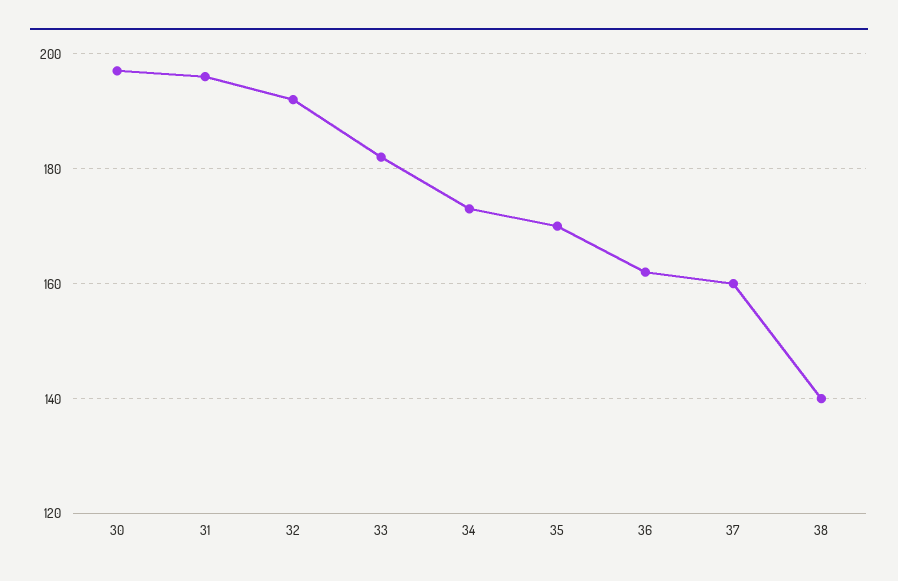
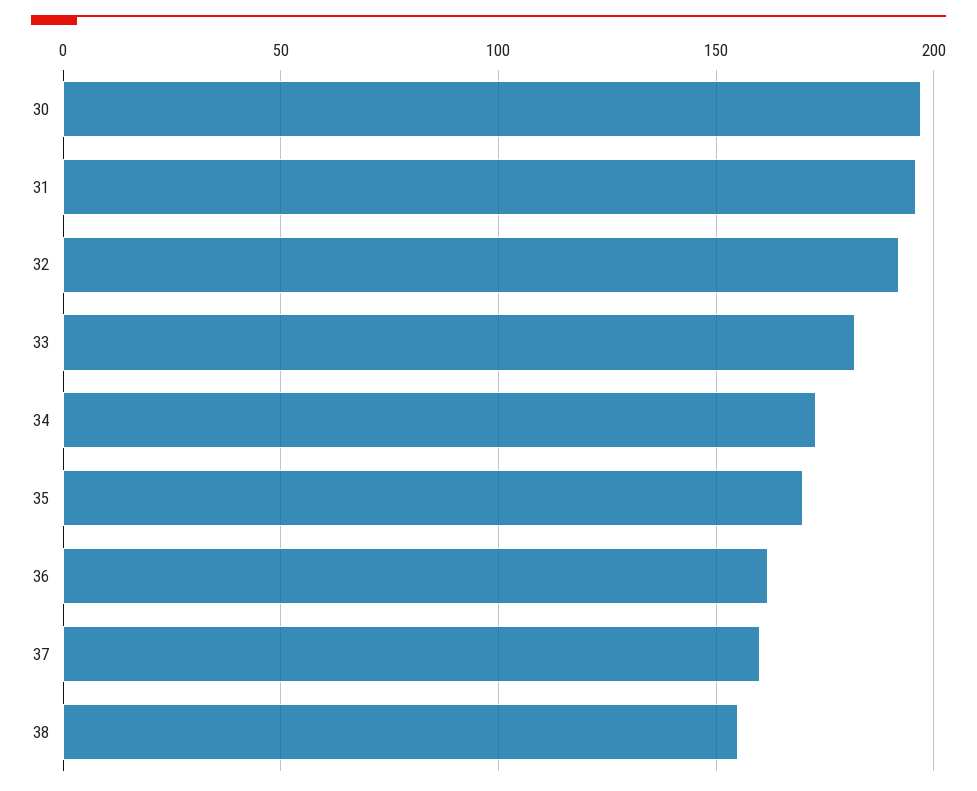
  {
    "30": 195,
    "31": 195,
    "32": 190,
    "33": 180,
    "34": 175,
    "35": 170,
    "36": 160,
    "37": 160,
-   "38": 140
+   "38": 155
  }

